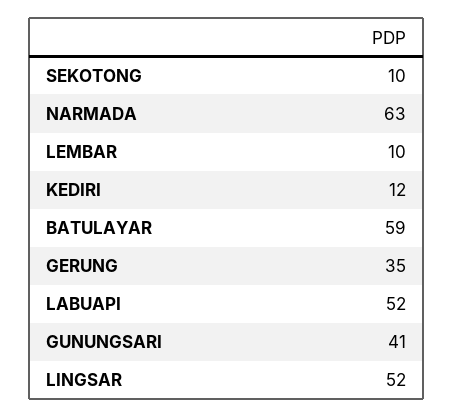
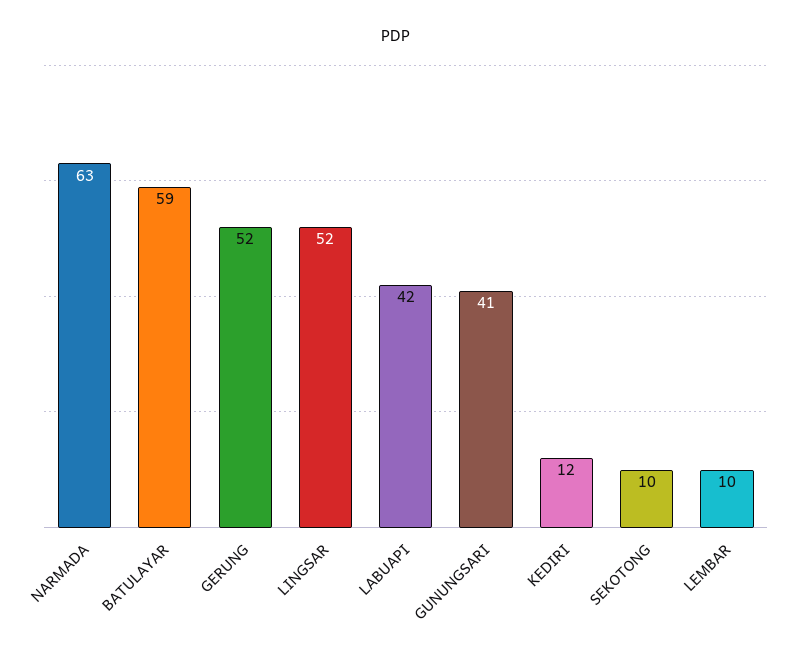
  {
    "SEKOTONG": 10,
    "NARMADA": 63,
    "LEMBAR": 10,
    "KEDIRI": 12,
    "BATULAYAR": 59,
-   "GERUNG": 35,
+   "GERUNG": 52,
-   "LABUAPI": 52,
+   "LABUAPI": 42,
    "GUNUNGSARI": 41,
    "LINGSAR": 52
  }

